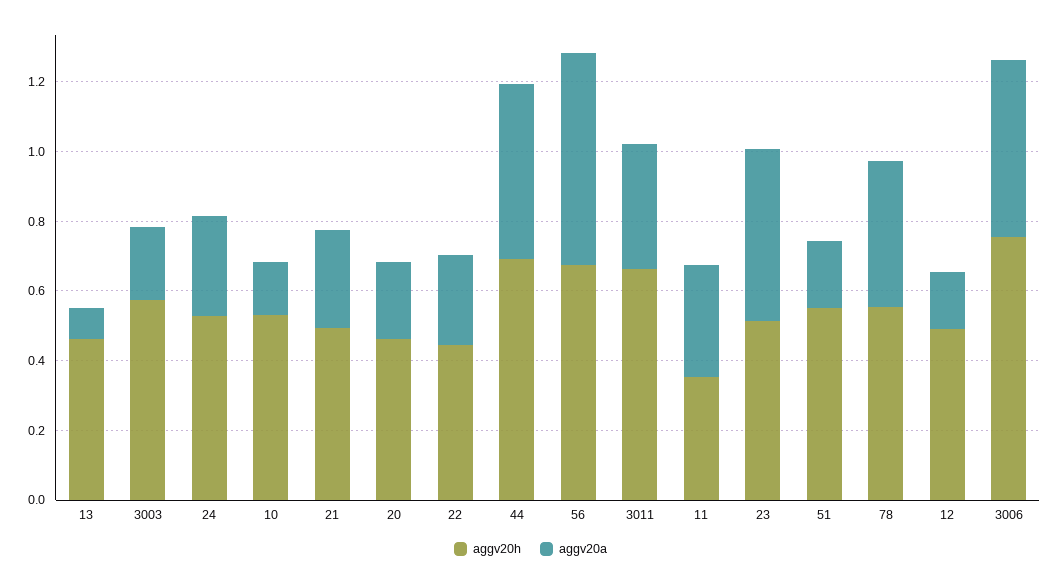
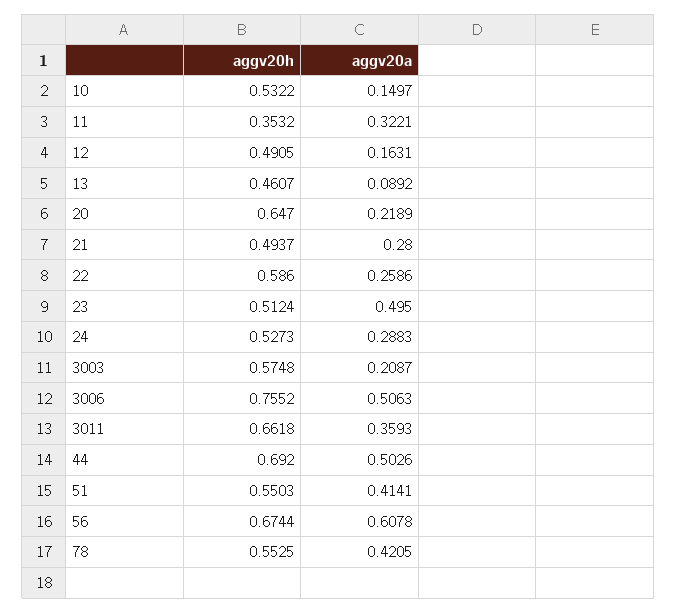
  {
    "aggv20h": {
      "13": 0.4607,
      "3003": 0.5748,
      "24": 0.5273,
      "10": 0.5322,
      "21": 0.4937,
-     "20": 0.45,
+     "20": 0.647,
-     "22": 0.45,
+     "22": 0.586,
      "44": 0.692,
      "56": 0.6744,
      "3011": 0.6618,
      "11": 0.3532,
      "23": 0.5124,
      "51": 0.5503,
      "78": 0.5525,
      "12": 0.4905,
      "3006": 0.7552
    },
    "aggv20a": {
      "13": 0.0892,
      "3003": 0.2087,
      "24": 0.2883,
      "10": 0.1497,
      "21": 0.28,
      "20": 0.2189,
      "22": 0.2586,
      "44": 0.5026,
      "56": 0.6078,
      "3011": 0.3593,
      "11": 0.3221,
      "23": 0.495,
-     "51": 0.2,
+     "51": 0.4141,
      "78": 0.4205,
      "12": 0.1631,
      "3006": 0.5063
    }
  }

